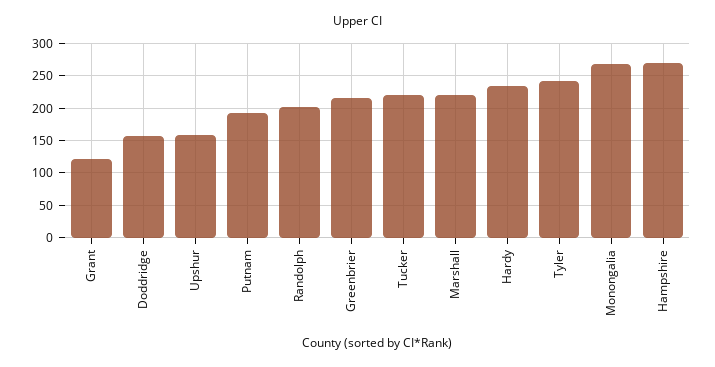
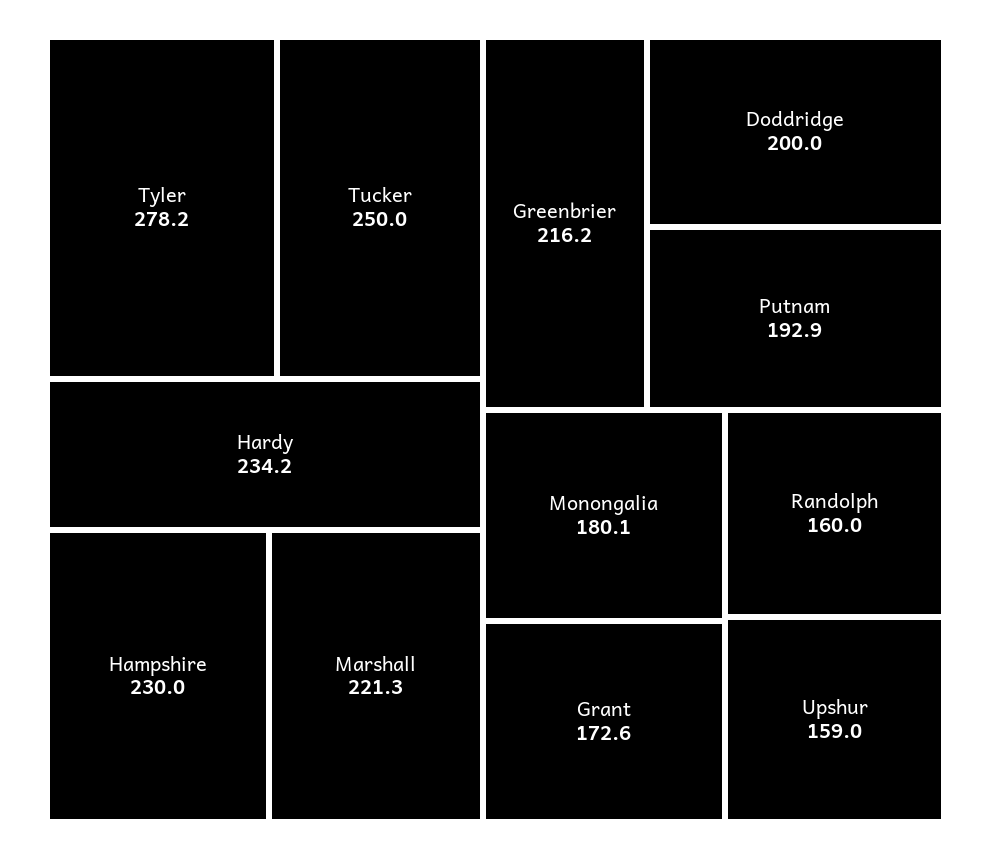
  {
-   "Grant": 120,
+   "Grant": 172.6,
-   "Doddridge": 160,
+   "Doddridge": 200,
    "Upshur": 159,
    "Putnam": 192.9,
-   "Randolph": 200,
+   "Randolph": 160,
    "Greenbrier": 216.2,
-   "Tucker": 220,
+   "Tucker": 250,
    "Marshall": 221.3,
    "Hardy": 234.2,
-   "Tyler": 240,
+   "Tyler": 278.2,
-   "Monongalia": 270,
+   "Monongalia": 180.1,
-   "Hampshire": 270
+   "Hampshire": 230
  }

